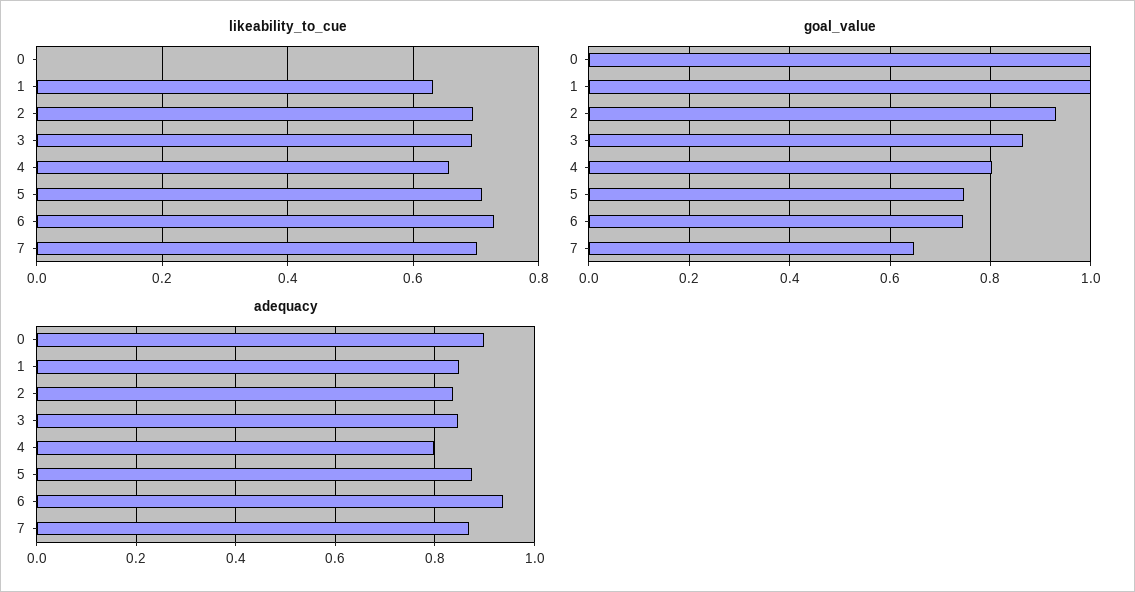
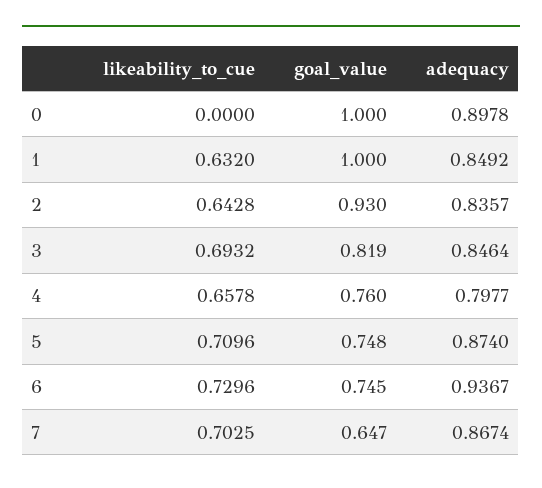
  {
    "likeability_to_cue": {
      "0": 0,
      "1": 0.632,
-     "2": 0.7,
+     "2": 0.6428,
      "3": 0.6932,
      "4": 0.6578,
      "5": 0.7096,
      "6": 0.7296,
      "7": 0.7025
    },
    "goal_value": {
      "0": 1,
      "1": 1,
      "2": 0.93,
-     "3": 0.86,
+     "3": 0.819,
-     "4": 0.8,
+     "4": 0.76,
      "5": 0.748,
      "6": 0.745,
      "7": 0.647
    },
    "adequacy": {
      "0": 0.8978,
      "1": 0.8492,
      "2": 0.8357,
      "3": 0.8464,
      "4": 0.7977,
      "5": 0.874,
      "6": 0.9367,
      "7": 0.8674
    }
  }

